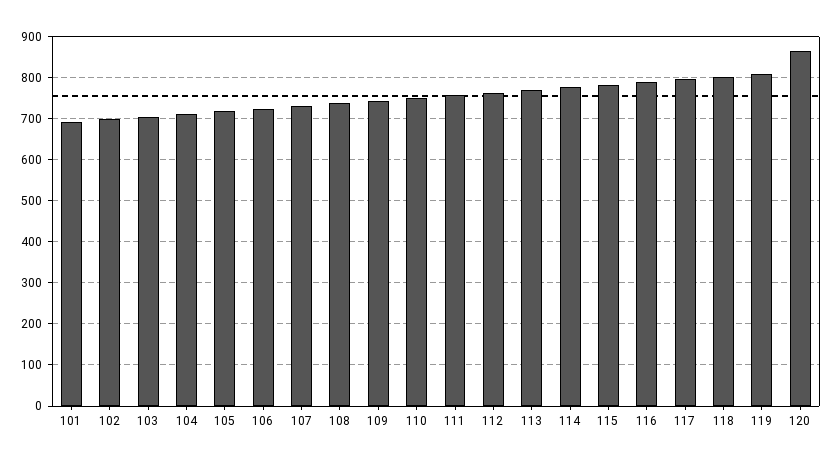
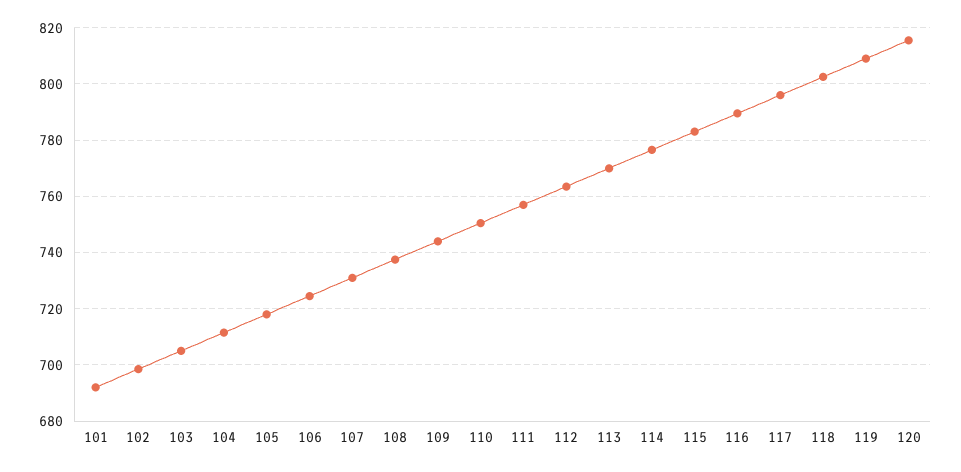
  {
    "101": 692.5,
    "102": 697.5,
    "103": 705,
    "104": 712.5,
    "105": 717.5,
    "106": 725,
    "107": 730,
    "108": 737.5,
    "109": 745,
    "110": 750,
    "111": 757.5,
    "112": 762.5,
    "113": 770,
    "114": 777.5,
    "115": 782.5,
    "116": 790,
    "117": 795,
    "118": 802.5,
    "119": 810,
-   "120": 860
+   "120": 815
  }

